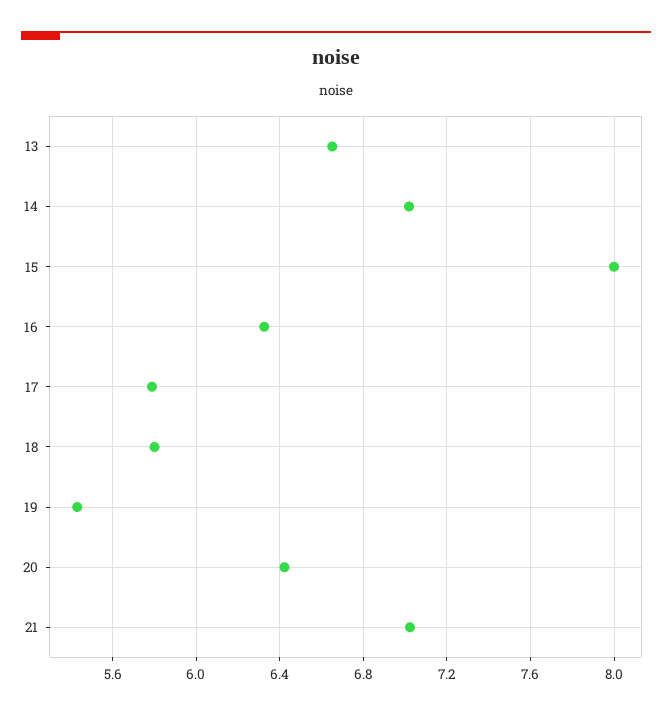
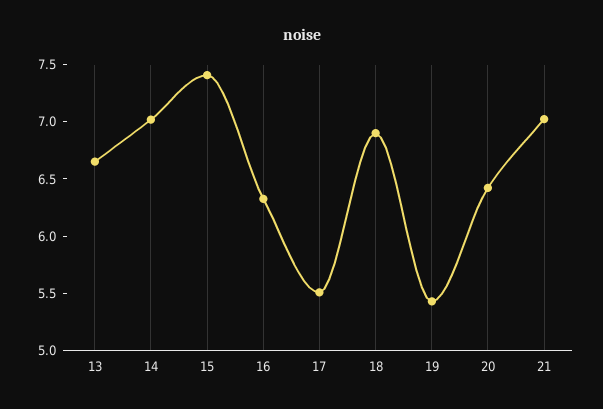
  {
    "13": 6.65,
    "14": 7,
-   "15": 8,
+   "15": 7.4,
    "16": 6.35,
-   "17": 5.8,
+   "17": 5.5,
-   "18": 5.8,
+   "18": 6.9,
    "19": 5.45,
    "20": 6.4,
    "21": 7
  }

